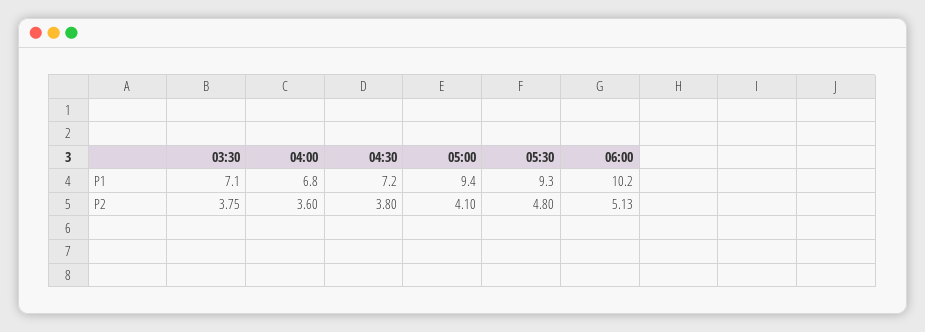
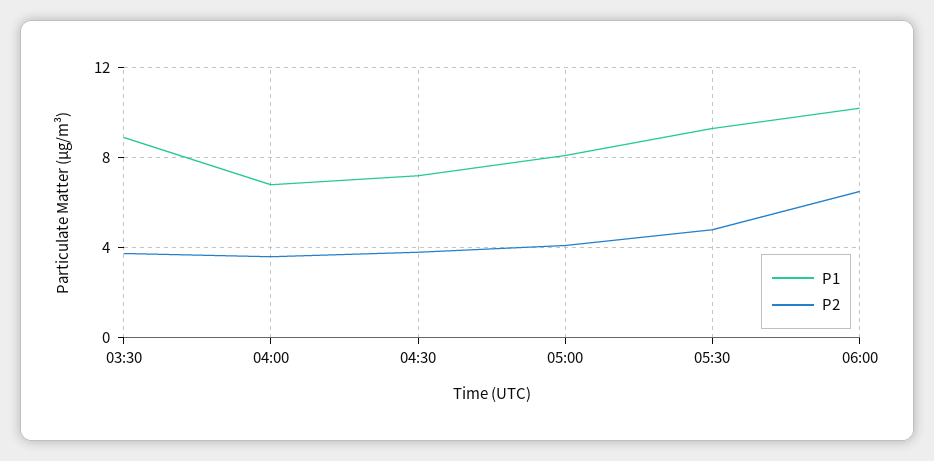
  {
    "P1": {
-     "03:30": 7.1,
+     "03:30": 9,
      "04:00": 6.8,
      "04:30": 7.2,
-     "05:00": 9.4,
+     "05:00": 8,
      "05:30": 9.3,
      "06:00": 10.2
    },
    "P2": {
      "03:30": 3.75,
      "04:00": 3.6,
      "04:30": 3.8,
      "05:00": 4.1,
      "05:30": 4.8,
-     "06:00": 5.13
+     "06:00": 6.5
    }
  }

